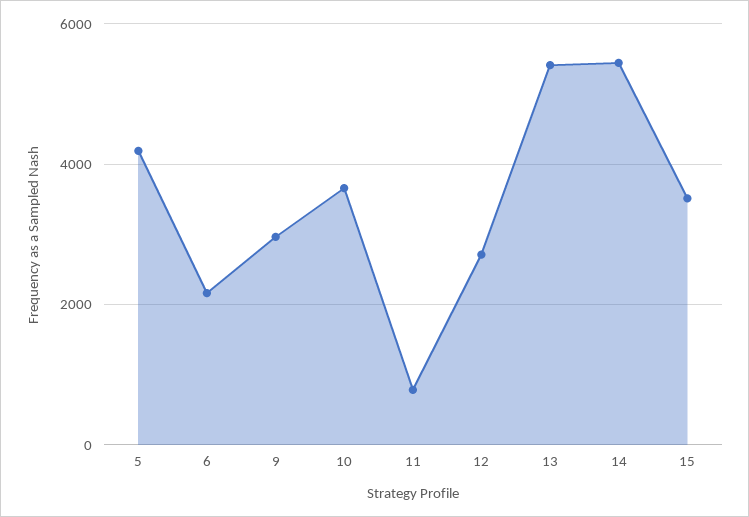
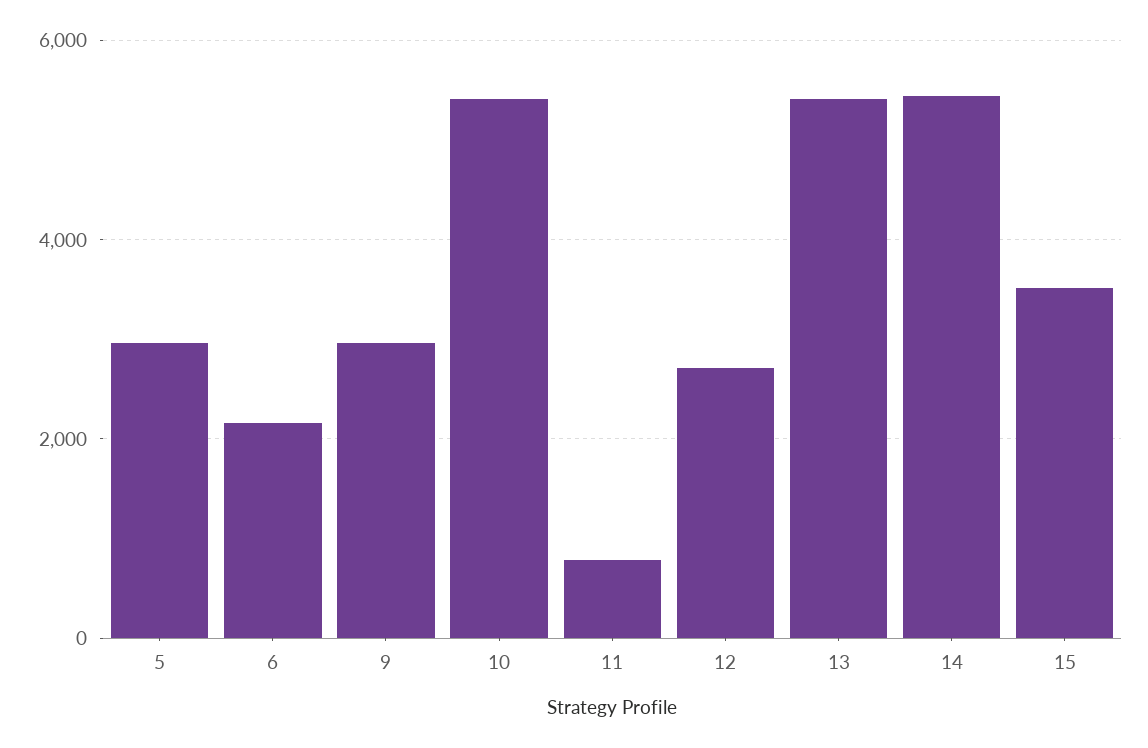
  {
-   "5": 4200,
+   "5": 3000,
    "6": 2200,
    "9": 3000,
-   "10": 3600,
+   "10": 5400,
    "11": 800,
    "12": 2800,
    "13": 5400,
    "14": 5400,
    "15": 3600
  }

